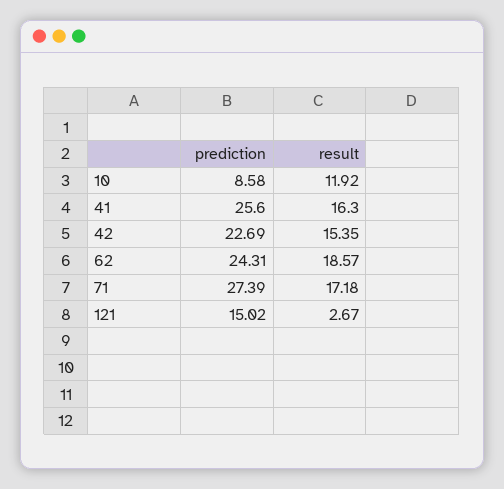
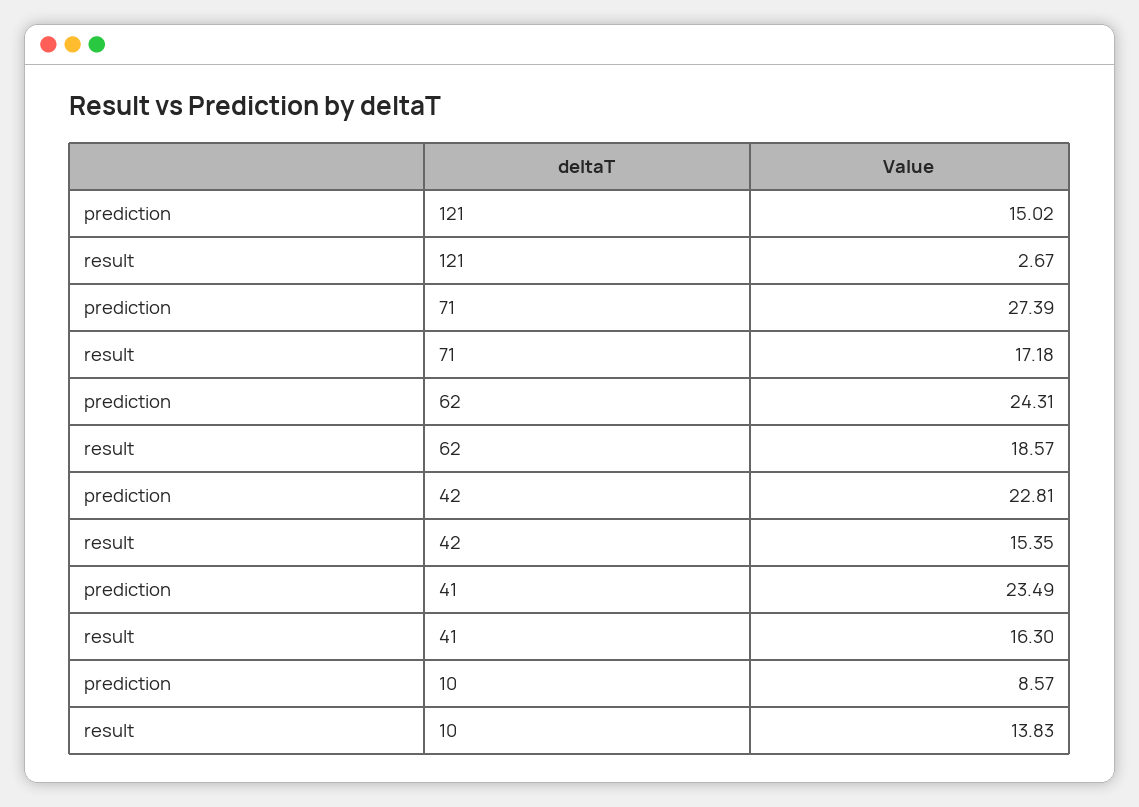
  {
    "prediction": {
-     "10": 8.58,
+     "10": 8.57,
-     "41": 25.6,
+     "41": 23.49,
-     "42": 22.69,
+     "42": 22.81,
      "62": 24.31,
      "71": 27.39,
      "121": 15.02
    },
    "result": {
-     "10": 11.92,
+     "10": 13.83,
      "41": 16.3,
      "42": 15.35,
      "62": 18.57,
      "71": 17.18,
      "121": 2.67
    }
  }

